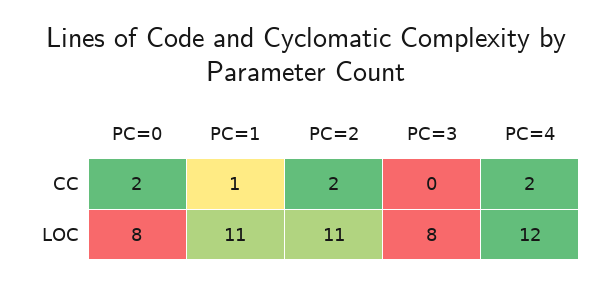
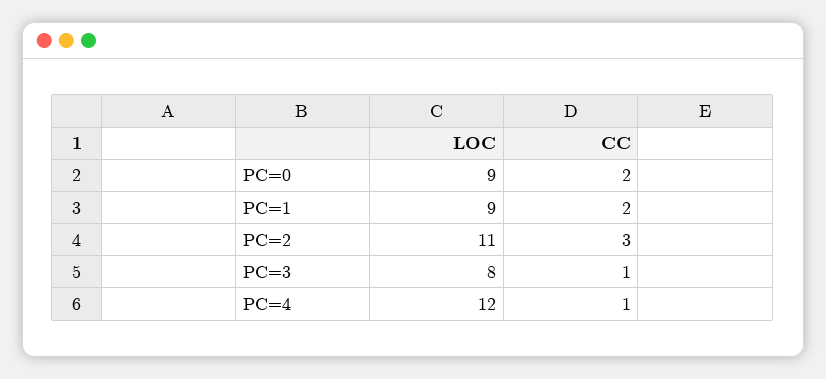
  {
    "PC=0": {
      "CC": 2,
-     "LOC": 8
+     "LOC": 9
    },
    "PC=1": {
-     "CC": 1,
+     "CC": 2,
-     "LOC": 11
+     "LOC": 9
    },
    "PC=2": {
-     "CC": 2,
+     "CC": 3,
      "LOC": 11
    },
    "PC=3": {
-     "CC": 0,
+     "CC": 1,
      "LOC": 8
    },
    "PC=4": {
-     "CC": 2,
+     "CC": 1,
      "LOC": 12
    }
  }

